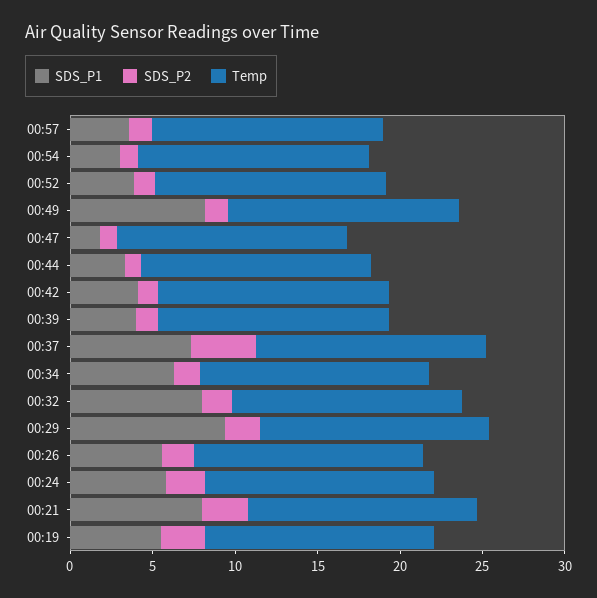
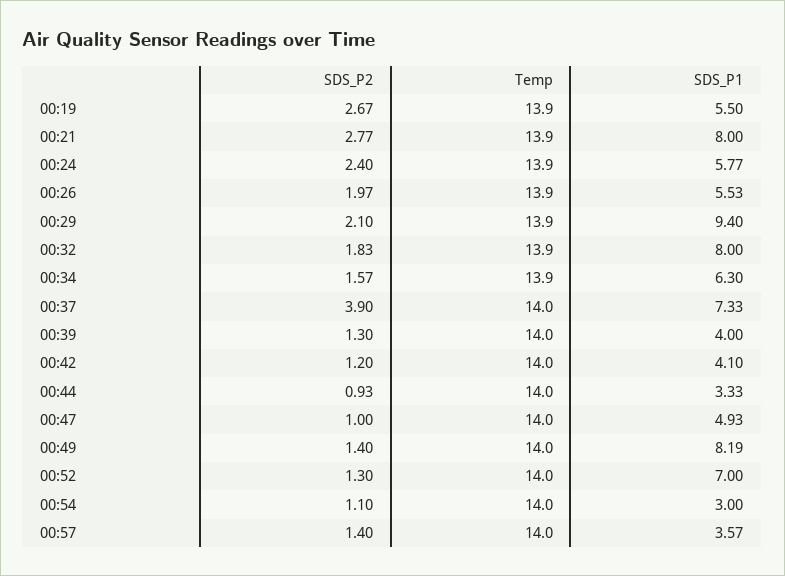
  {
    "SDS_P1": {
      "00:57": 3.57,
      "00:54": 3,
-     "00:52": 4,
+     "00:52": 7,
      "00:49": 8.19,
-     "00:47": 2,
+     "00:47": 4.93,
      "00:44": 3.33,
      "00:42": 4.1,
      "00:39": 4,
      "00:37": 7.33,
      "00:34": 6.3,
      "00:32": 8,
      "00:29": 9.4,
      "00:26": 5.53,
      "00:24": 5.77,
      "00:21": 8,
      "00:19": 5.5
    },
    "SDS_P2": {
      "00:57": 1.4,
      "00:54": 1.1,
      "00:52": 1.3,
      "00:49": 1.4,
      "00:47": 1,
      "00:44": 0.93,
      "00:42": 1.2,
      "00:39": 1.3,
      "00:37": 3.9,
      "00:34": 1.57,
      "00:32": 1.83,
      "00:29": 2.1,
      "00:26": 1.97,
      "00:24": 2.4,
      "00:21": 2.77,
      "00:19": 2.67
    },
    "Temp": {
      "00:57": 14,
      "00:54": 14,
      "00:52": 14,
      "00:49": 14,
      "00:47": 14,
      "00:44": 14,
      "00:42": 14,
      "00:39": 14,
      "00:37": 14,
      "00:34": 13.9,
      "00:32": 13.9,
      "00:29": 13.9,
      "00:26": 13.9,
      "00:24": 13.9,
      "00:21": 13.9,
      "00:19": 13.9
    }
  }

